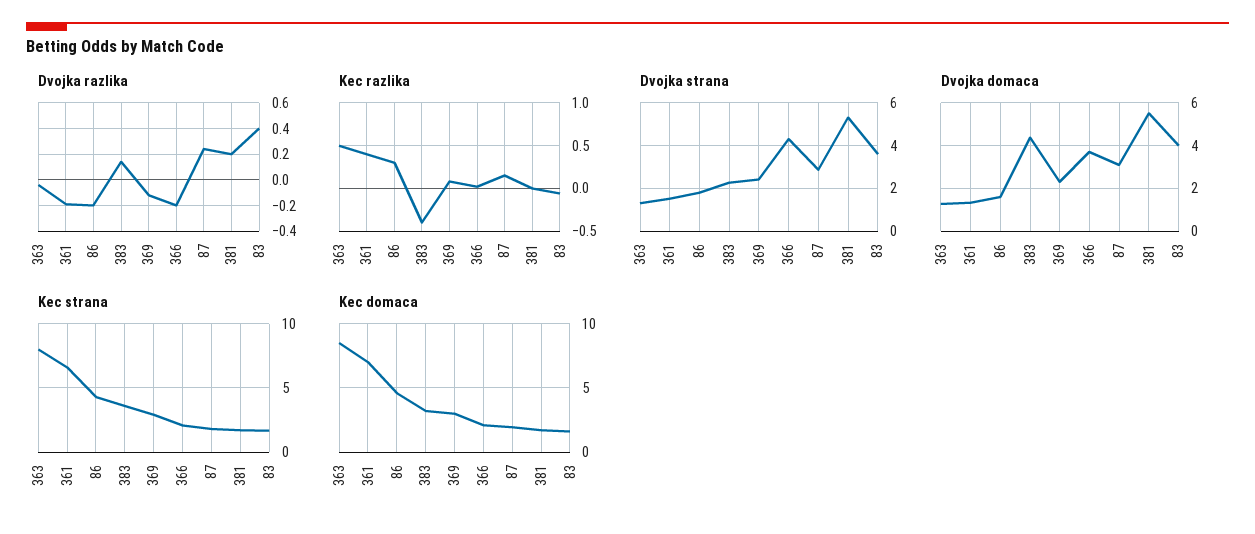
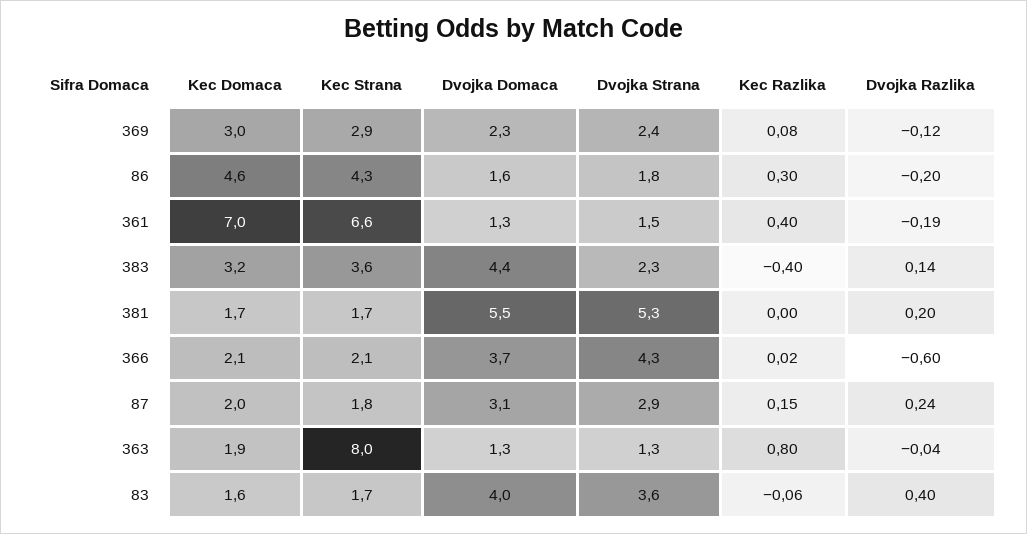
  {
    "Dvojka razlika": {
      "363": -0.04,
      "361": -0.19,
      "86": -0.2,
      "383": 0.14,
      "369": -0.12,
-     "366": -0.2,
+     "366": -0.6,
      "87": 0.24,
      "381": 0.2,
      "83": 0.4
    },
    "Kec razlika": {
-     "363": 0.5,
+     "363": 0.8,
      "361": 0.4,
      "86": 0.3,
      "383": -0.4,
      "369": 0.08,
      "366": 0.02,
      "87": 0.15,
      "381": 0,
      "83": -0.06
    },
    "Dvojka strana": {
      "363": 1.3,
      "361": 1.5,
      "86": 1.8,
      "383": 2.3,
      "369": 2.4,
      "366": 4.3,
      "87": 2.9,
      "381": 5.3,
      "83": 3.6
    },
    "Dvojka domaca": {
      "363": 1.3,
      "361": 1.3,
      "86": 1.6,
      "383": 4.4,
      "369": 2.3,
      "366": 3.7,
      "87": 3.1,
      "381": 5.5,
      "83": 4
    },
    "Kec strana": {
      "363": 8,
      "361": 6.6,
      "86": 4.3,
      "383": 3.6,
      "369": 2.9,
      "366": 2.1,
      "87": 1.8,
      "381": 1.7,
      "83": 1.7
    },
    "Kec domaca": {
-     "363": 8.5,
+     "363": 1.9,
      "361": 7,
      "86": 4.6,
      "383": 3.2,
      "369": 3,
      "366": 2.1,
      "87": 2,
      "381": 1.7,
      "83": 1.6
    }
  }

